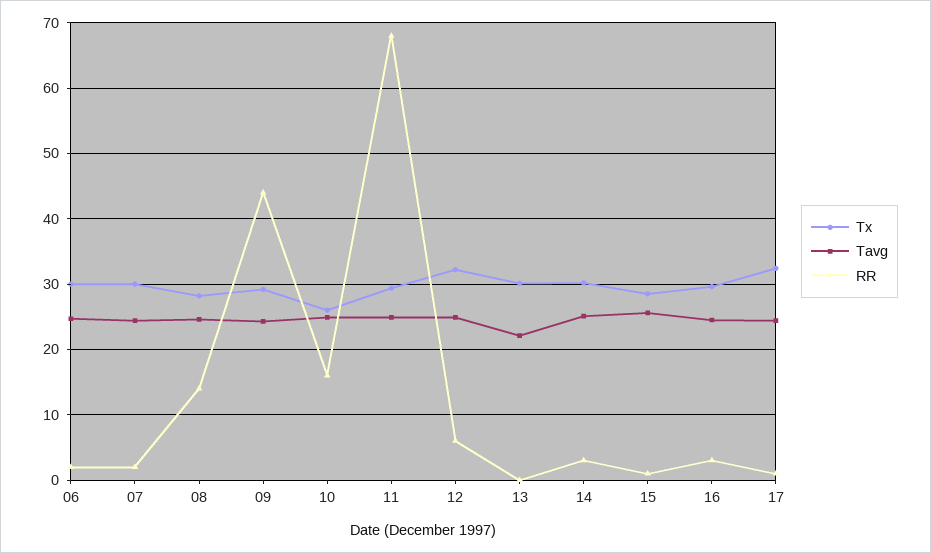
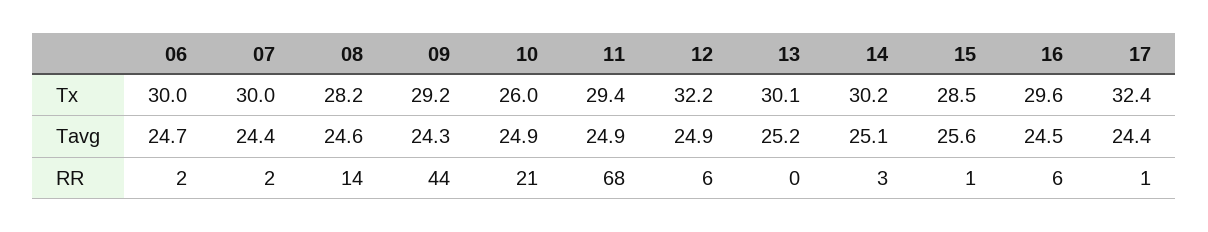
  {
    "Tx": {
      "06": 30,
      "07": 30,
      "08": 28.2,
      "09": 29.2,
      "10": 26,
      "11": 29.4,
      "12": 32.2,
      "13": 30.1,
      "14": 30.2,
      "15": 28.5,
      "16": 29.6,
      "17": 32.4
    },
    "Tavg": {
      "06": 24.7,
      "07": 24.4,
      "08": 24.6,
      "09": 24.3,
      "10": 24.9,
      "11": 24.9,
      "12": 24.9,
-     "13": 22,
+     "13": 25.2,
      "14": 25.1,
      "15": 25.6,
      "16": 24.5,
      "17": 24.4
    },
    "RR": {
      "06": 2,
      "07": 2,
      "08": 14,
      "09": 44,
-     "10": 16,
+     "10": 21,
      "11": 68,
      "12": 6,
      "13": 0,
      "14": 3,
      "15": 1,
-     "16": 3,
+     "16": 6,
      "17": 1
    }
  }

